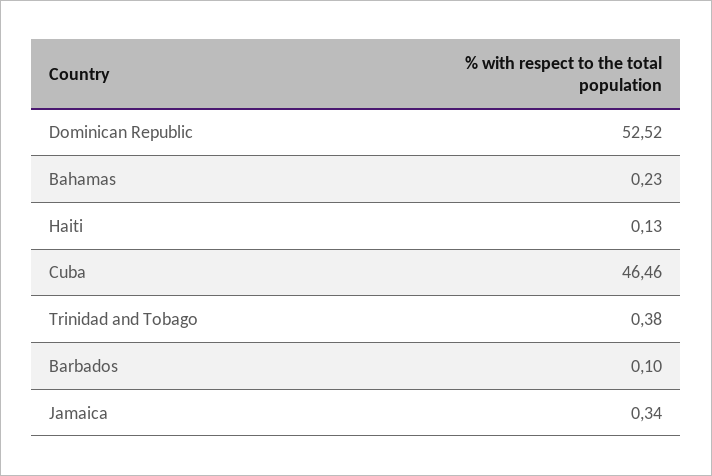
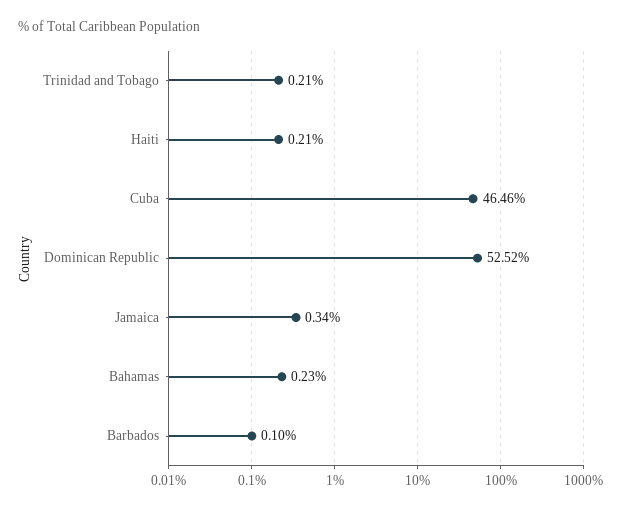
  {
    "Dominican Republic": 52.52,
    "Bahamas": 0.23,
-   "Haiti": 0.13,
+   "Haiti": 0.21,
    "Cuba": 46.46,
-   "Trinidad and Tobago": 0.38,
+   "Trinidad and Tobago": 0.21,
    "Barbados": 0.1,
    "Jamaica": 0.34
  }

